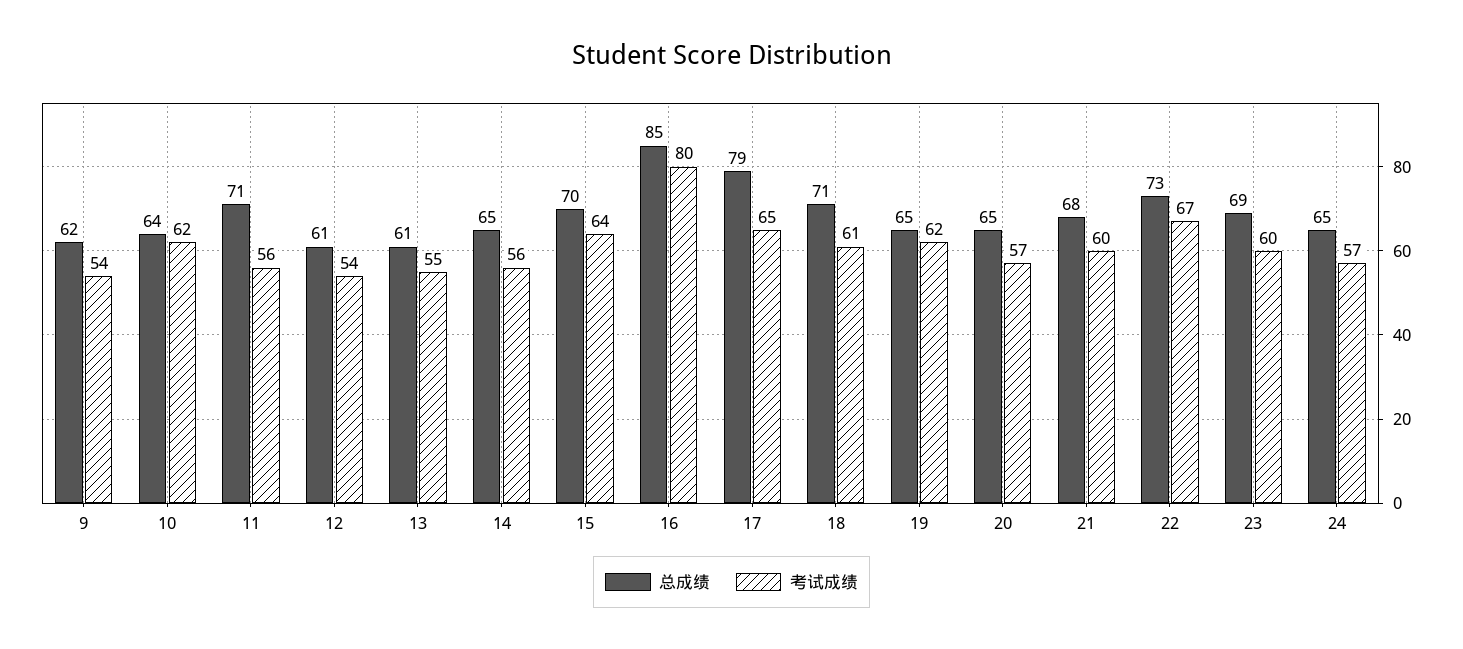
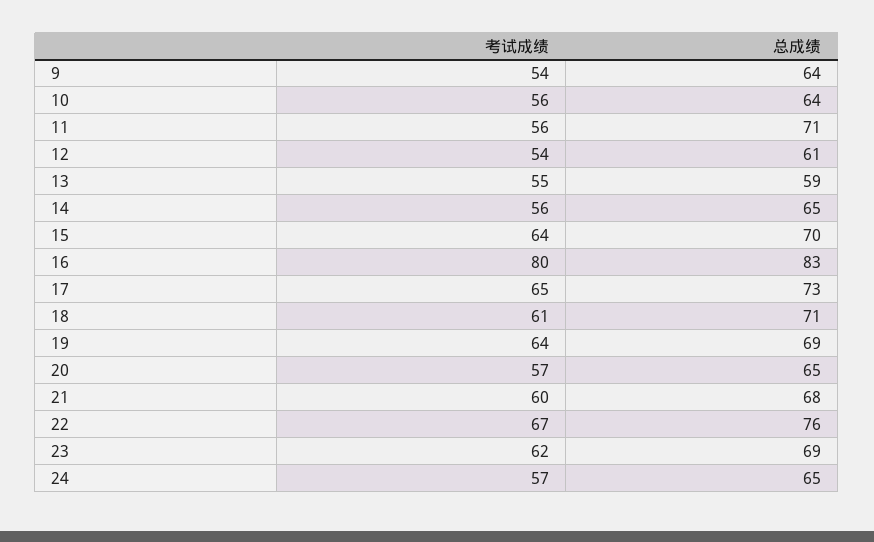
  {
    "总成绩": {
-     "9": 62,
+     "9": 64,
      "10": 64,
      "11": 71,
      "12": 61,
-     "13": 61,
+     "13": 59,
      "14": 65,
      "15": 70,
-     "16": 85,
+     "16": 83,
-     "17": 79,
+     "17": 73,
      "18": 71,
-     "19": 65,
+     "19": 69,
      "20": 65,
      "21": 68,
-     "22": 73,
+     "22": 76,
      "23": 69,
      "24": 65
    },
    "考试成绩": {
      "9": 54,
-     "10": 62,
+     "10": 56,
      "11": 56,
      "12": 54,
      "13": 55,
      "14": 56,
      "15": 64,
      "16": 80,
      "17": 65,
      "18": 61,
-     "19": 62,
+     "19": 64,
      "20": 57,
      "21": 60,
      "22": 67,
-     "23": 60,
+     "23": 62,
      "24": 57
    }
  }

